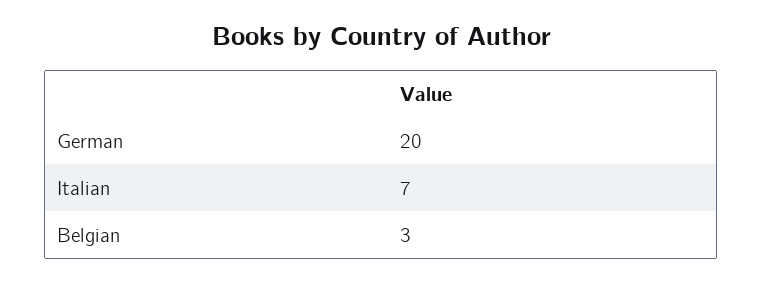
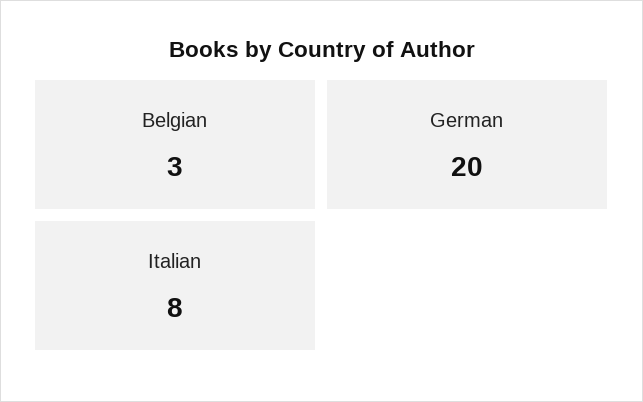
  {
    "German": 20,
-   "Italian": 7,
+   "Italian": 8,
    "Belgian": 3
  }

